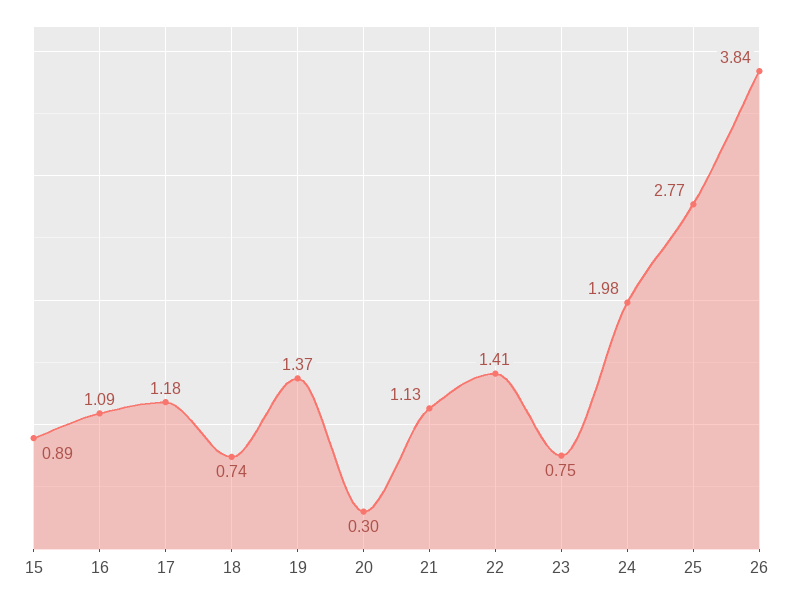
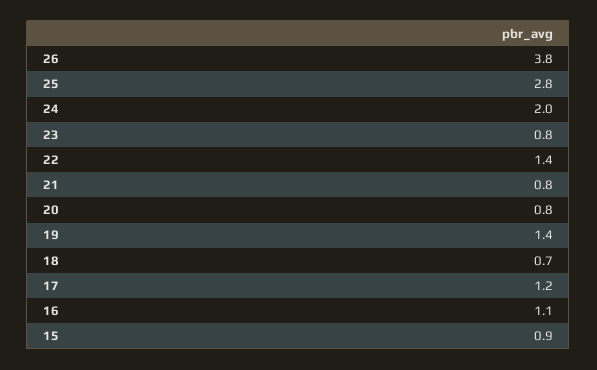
  {
    "15": 0.89,
    "16": 1.09,
    "17": 1.18,
    "18": 0.74,
    "19": 1.37,
-   "20": 0.3,
+   "20": 0.8,
-   "21": 1.13,
+   "21": 0.8,
    "22": 1.41,
    "23": 0.75,
    "24": 1.98,
    "25": 2.77,
    "26": 3.84
  }

